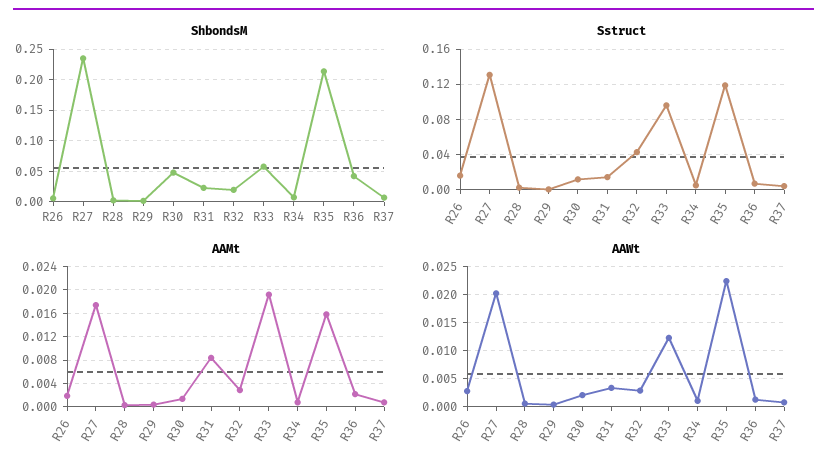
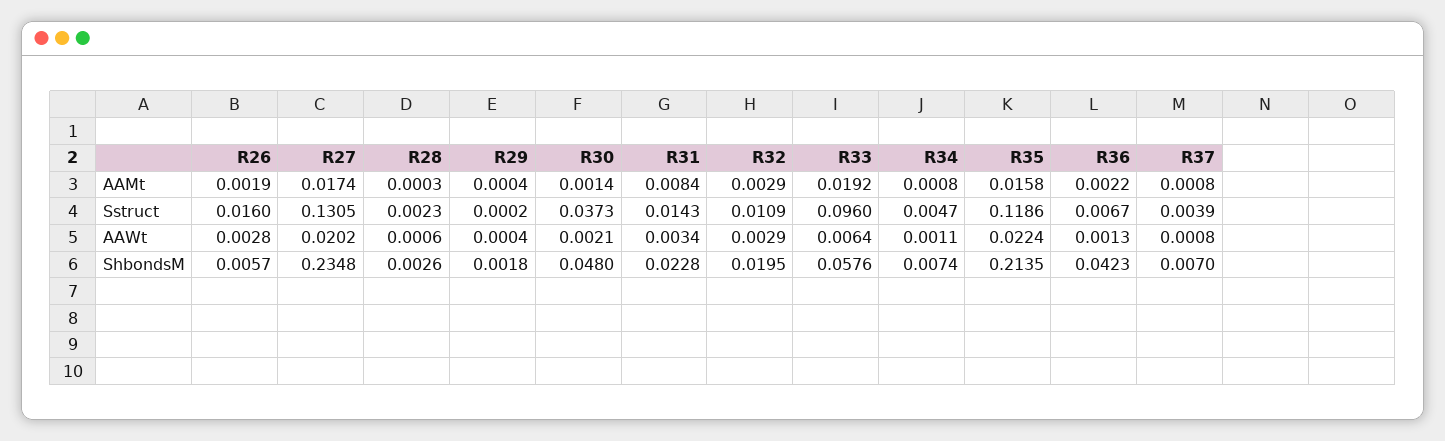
  {
    "ShbondsM": {
      "R26": 0.0057,
      "R27": 0.2348,
      "R28": 0.0026,
      "R29": 0.0018,
      "R30": 0.048,
      "R31": 0.0228,
      "R32": 0.0195,
      "R33": 0.0576,
      "R34": 0.0074,
      "R35": 0.2135,
      "R36": 0.0423,
      "R37": 0.007
    },
    "Sstruct": {
      "R26": 0.016,
      "R27": 0.1305,
      "R28": 0.0023,
      "R29": 0.0002,
-     "R30": 0.01,
+     "R30": 0.0373,
      "R31": 0.0143,
-     "R32": 0.04,
+     "R32": 0.0109,
      "R33": 0.096,
      "R34": 0.0047,
      "R35": 0.1186,
      "R36": 0.0067,
      "R37": 0.0039
    },
    "AAMt": {
      "R26": 0.0019,
      "R27": 0.0174,
      "R28": 0.0003,
      "R29": 0.0004,
      "R30": 0.0014,
      "R31": 0.0084,
      "R32": 0.0029,
      "R33": 0.0192,
      "R34": 0.0008,
      "R35": 0.0158,
      "R36": 0.0022,
      "R37": 0.0008
    },
    "AAWt": {
      "R26": 0.0028,
      "R27": 0.0202,
      "R28": 0.0006,
      "R29": 0.0004,
      "R30": 0.0021,
      "R31": 0.0034,
      "R32": 0.0029,
-     "R33": 0.0125,
+     "R33": 0.0064,
      "R34": 0.0011,
      "R35": 0.0224,
      "R36": 0.0013,
      "R37": 0.0008
    }
  }

